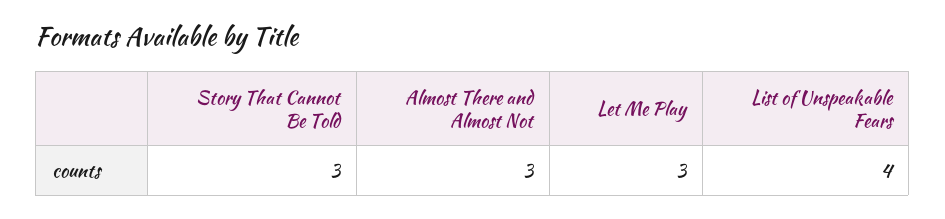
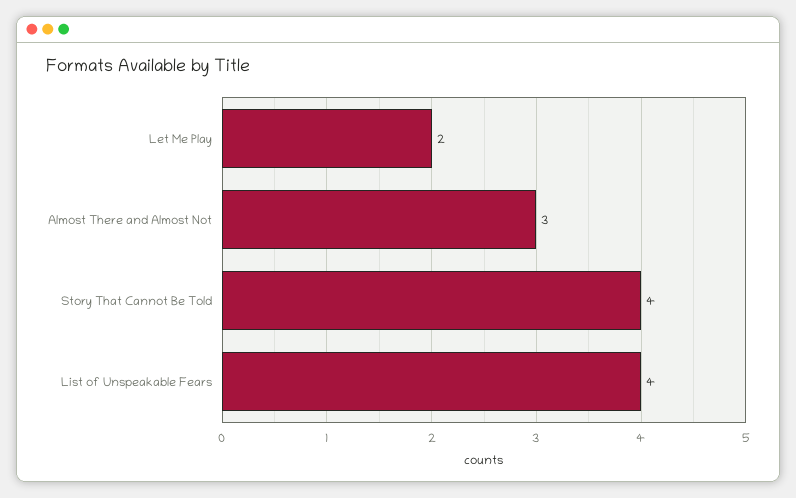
  {
-   "Story That Cannot Be Told": 3,
+   "Story That Cannot Be Told": 4,
    "Almost There and Almost Not": 3,
-   "Let Me Play": 3,
+   "Let Me Play": 2,
    "List of Unspeakable Fears": 4
  }

